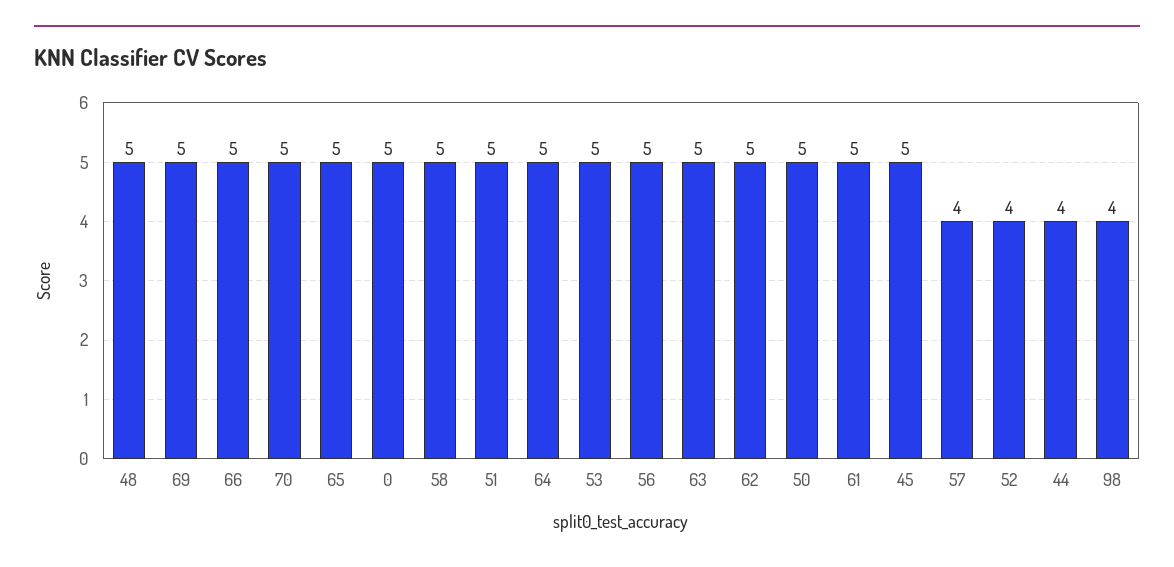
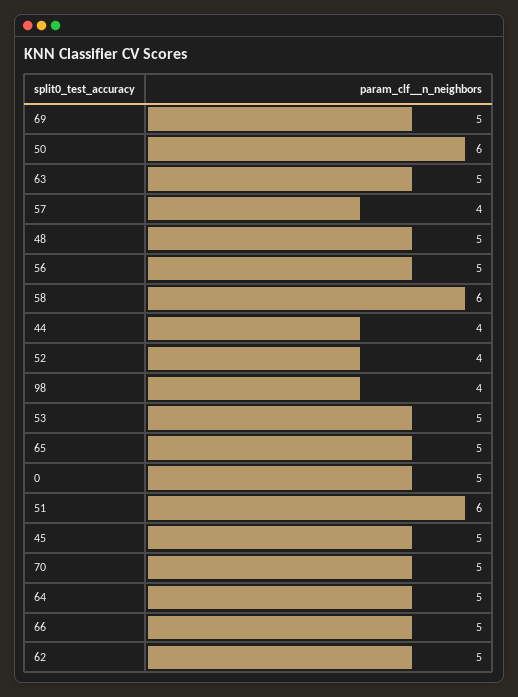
  {
    "48": 5,
    "69": 5,
    "66": 5,
    "70": 5,
    "65": 5,
    "0": 5,
-   "58": 5,
+   "58": 6,
-   "51": 5,
+   "51": 6,
    "64": 5,
    "53": 5,
    "56": 5,
    "63": 5,
    "62": 5,
-   "50": 5,
+   "50": 6,
-   "61": 5,
    "45": 5,
    "57": 4,
    "52": 4,
    "44": 4,
    "98": 4
  }

